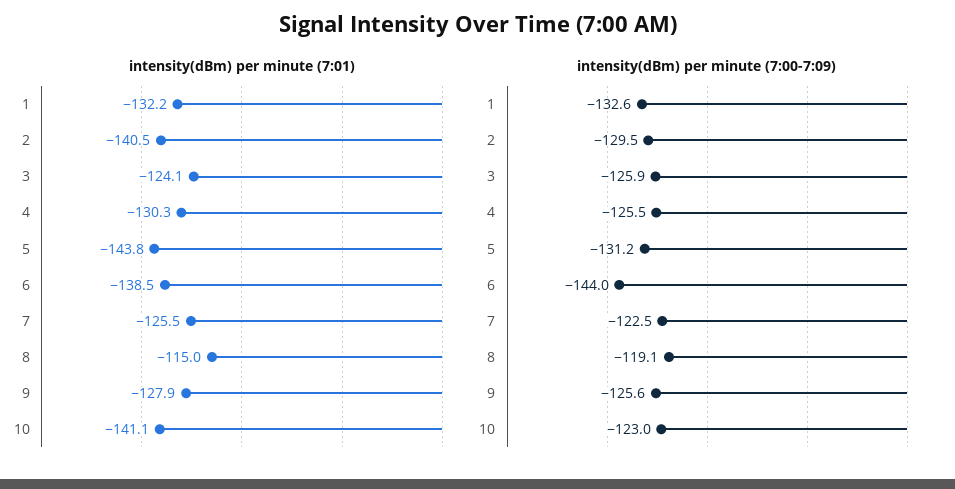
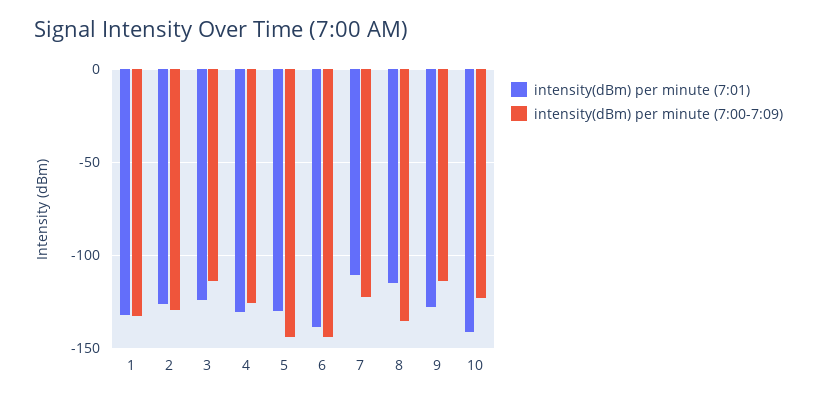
  {
    "intensity(dBm) per minute (7:01)": {
      "1": -132.2,
-     "2": -140.5,
+     "2": -125,
      "3": -124.1,
      "4": -130.3,
-     "5": -143.8,
+     "5": -130,
      "6": -138.5,
-     "7": -125.5,
+     "7": -110,
      "8": -115,
      "9": -127.9,
      "10": -141.1
    },
    "intensity(dBm) per minute (7:00-7:09)": {
      "1": -132.6,
      "2": -129.5,
-     "3": -125.9,
+     "3": -115,
      "4": -125.5,
-     "5": -131.2,
+     "5": -145,
      "6": -144,
      "7": -122.5,
-     "8": -119.1,
+     "8": -135,
-     "9": -125.6,
+     "9": -115,
      "10": -123
    }
  }

